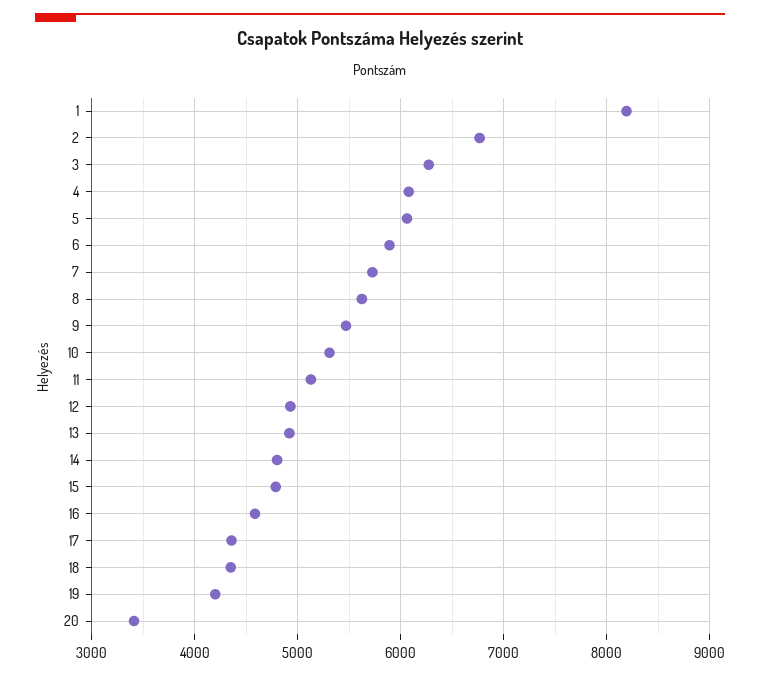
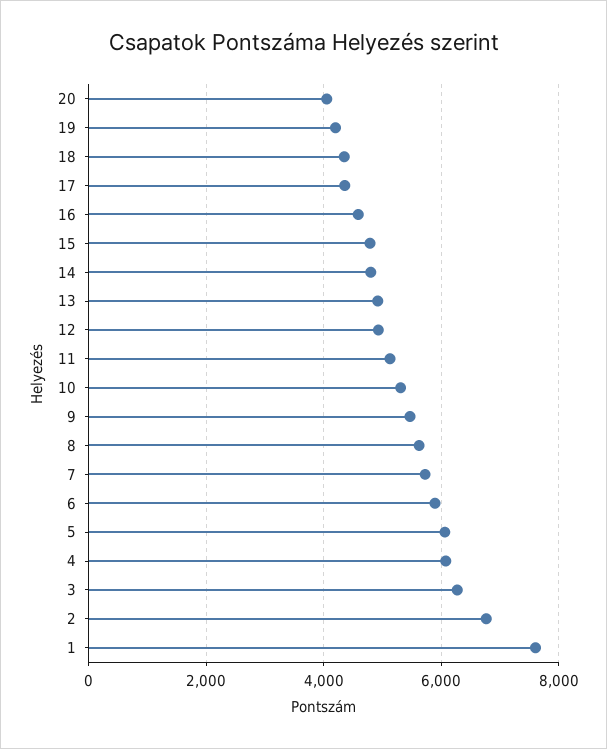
  {
-   "1": 8200,
+   "1": 7600,
    "2": 6800,
    "3": 6300,
    "4": 6100,
    "5": 6100,
    "6": 5900,
    "7": 5700,
    "8": 5600,
    "9": 5500,
    "10": 5300,
    "11": 5100,
    "12": 4900,
    "13": 4900,
    "14": 4800,
    "15": 4800,
    "16": 4600,
    "17": 4400,
    "18": 4300,
    "19": 4200,
-   "20": 3400
+   "20": 4000
  }

